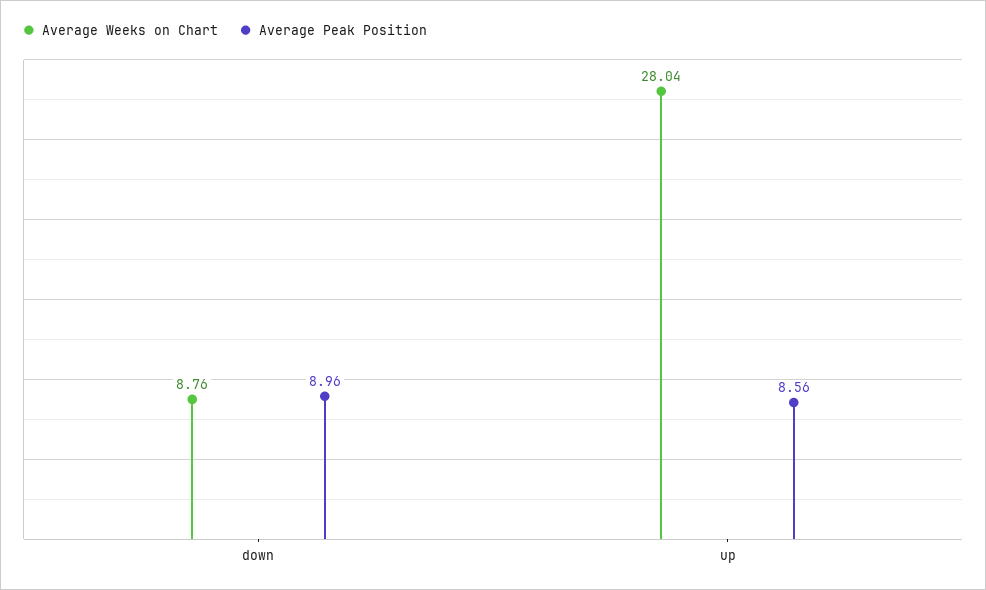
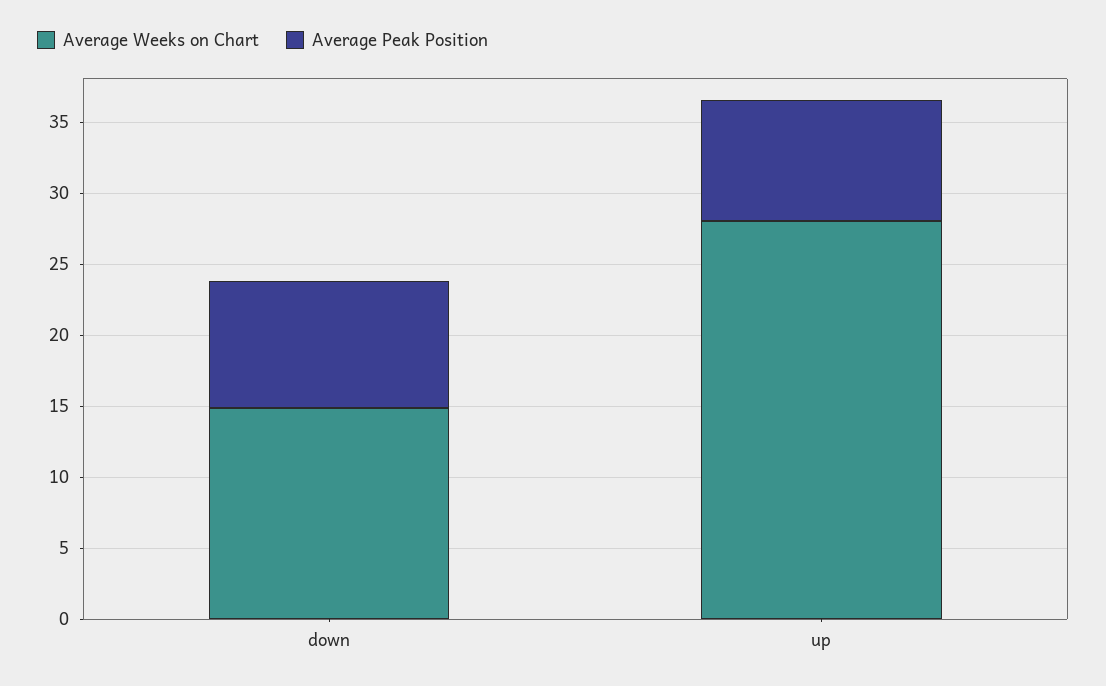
  {
    "Average Weeks on Chart": {
-     "down": 8.76,
+     "down": 15,
      "up": 28.04
    },
    "Average Peak Position": {
      "down": 8.96,
      "up": 8.56
    }
  }

